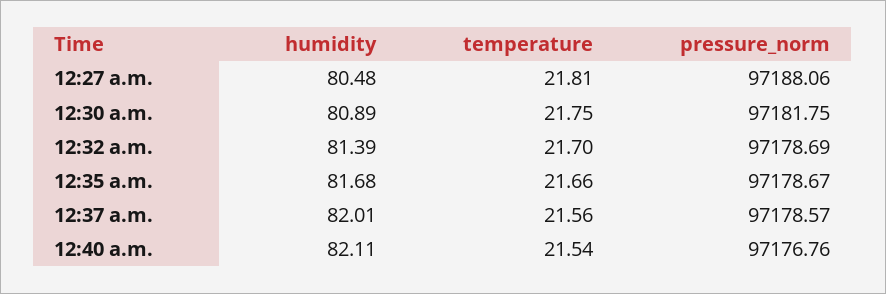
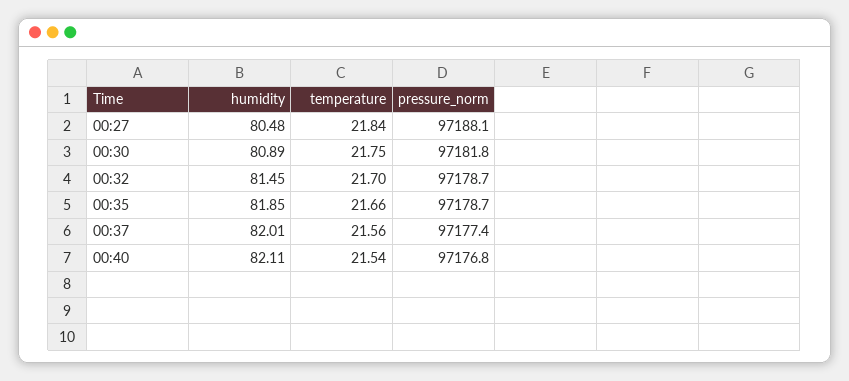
  {
    "humidity": {
      "12:27 a.m.": 80.48,
      "12:30 a.m.": 80.89,
-     "12:32 a.m.": 81.39,
+     "12:32 a.m.": 81.45,
-     "12:35 a.m.": 81.68,
+     "12:35 a.m.": 81.85,
      "12:37 a.m.": 82.01,
      "12:40 a.m.": 82.11
    },
    "temperature": {
-     "12:27 a.m.": 21.81,
+     "12:27 a.m.": 21.84,
      "12:30 a.m.": 21.75,
      "12:32 a.m.": 21.7,
      "12:35 a.m.": 21.66,
      "12:37 a.m.": 21.56,
      "12:40 a.m.": 21.54
    },
    "pressure_norm": {
      "12:27 a.m.": 97188.06,
      "12:30 a.m.": 97181.75,
      "12:32 a.m.": 97178.69,
      "12:35 a.m.": 97178.67,
-     "12:37 a.m.": 97178.57,
+     "12:37 a.m.": 97177.4,
      "12:40 a.m.": 97176.76
    }
  }

